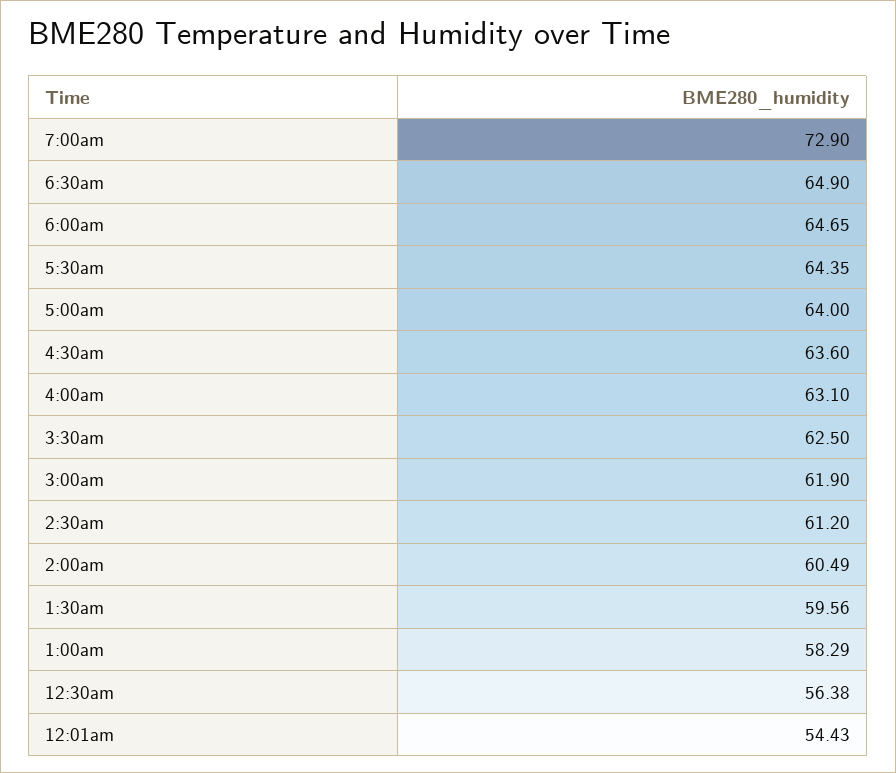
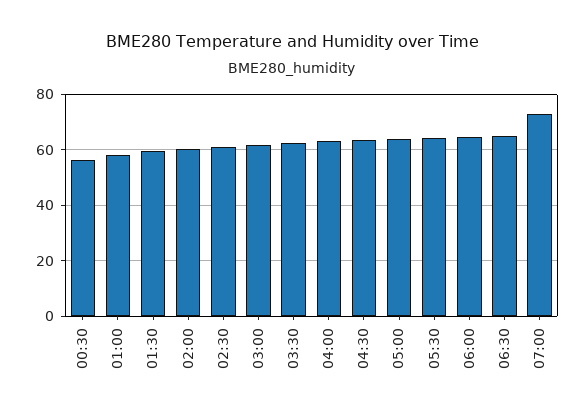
  {
    "7:00am": 72.9,
    "6:30am": 64.9,
    "6:00am": 64.65,
    "5:30am": 64.35,
    "5:00am": 64,
    "4:30am": 63.6,
    "4:00am": 63.1,
    "3:30am": 62.5,
    "3:00am": 61.9,
    "2:30am": 61.2,
    "2:00am": 60.49,
    "1:30am": 59.56,
    "1:00am": 58.29,
-   "12:30am": 56.38,
+   "12:30am": 56.38
-   "12:01am": 54.43
  }

